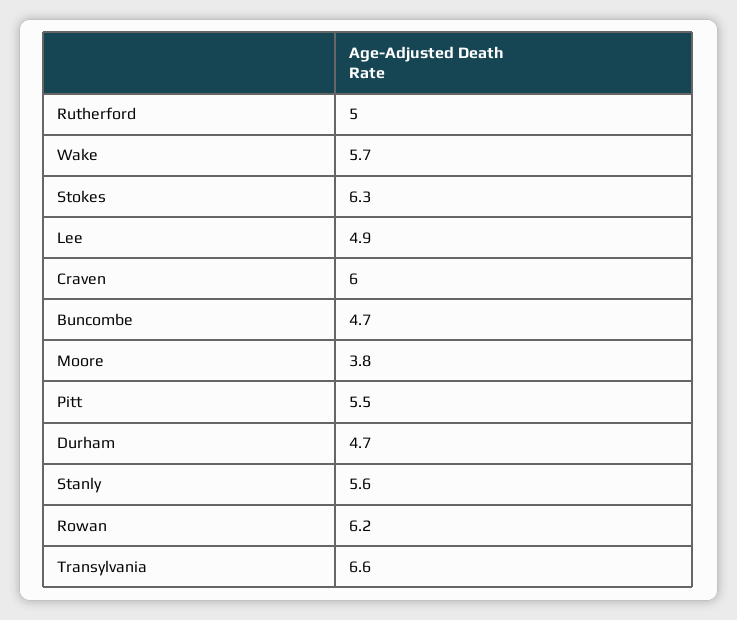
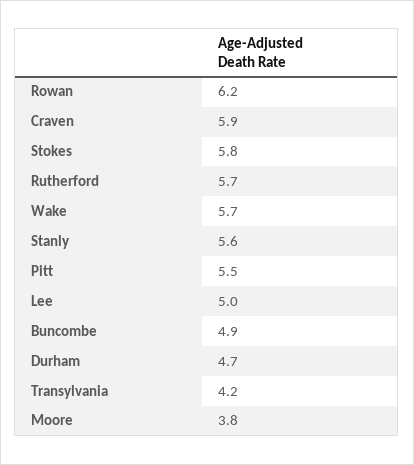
  {
-   "Rutherford": 5,
+   "Rutherford": 5.7,
    "Wake": 5.7,
-   "Stokes": 6.3,
+   "Stokes": 5.8,
-   "Lee": 4.9,
+   "Lee": 5,
-   "Craven": 6,
+   "Craven": 5.9,
-   "Buncombe": 4.7,
+   "Buncombe": 4.9,
    "Moore": 3.8,
    "Pitt": 5.5,
    "Durham": 4.7,
    "Stanly": 5.6,
    "Rowan": 6.2,
-   "Transylvania": 6.6
+   "Transylvania": 4.2
  }

